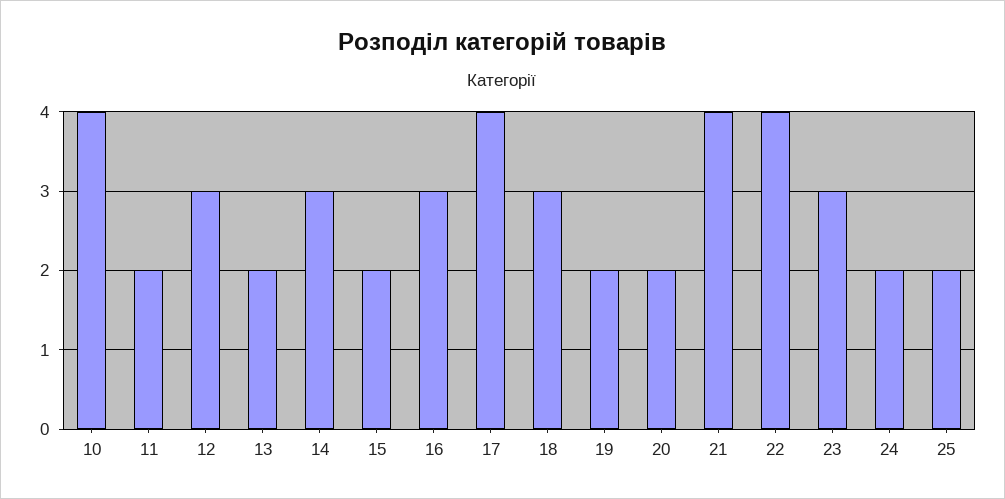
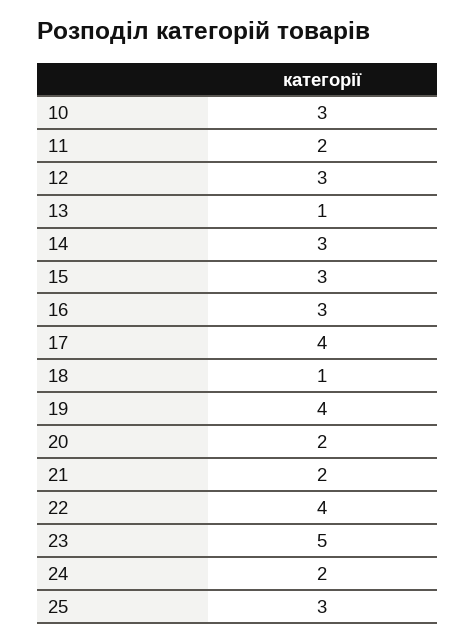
  {
-   "10": 4,
+   "10": 3,
    "11": 2,
    "12": 3,
-   "13": 2,
+   "13": 1,
    "14": 3,
-   "15": 2,
+   "15": 3,
    "16": 3,
    "17": 4,
-   "18": 3,
+   "18": 1,
-   "19": 2,
+   "19": 4,
    "20": 2,
-   "21": 4,
+   "21": 2,
    "22": 4,
-   "23": 3,
+   "23": 5,
    "24": 2,
-   "25": 2
+   "25": 3
  }

